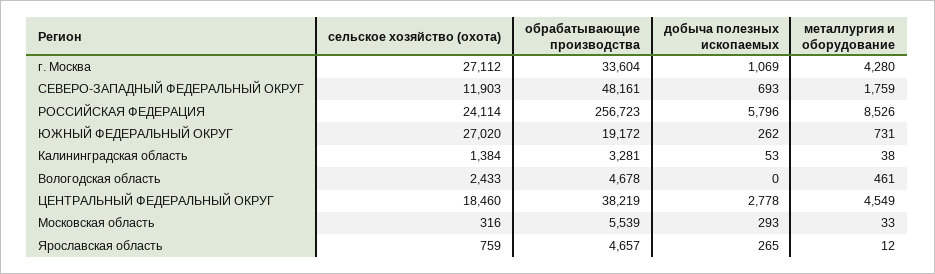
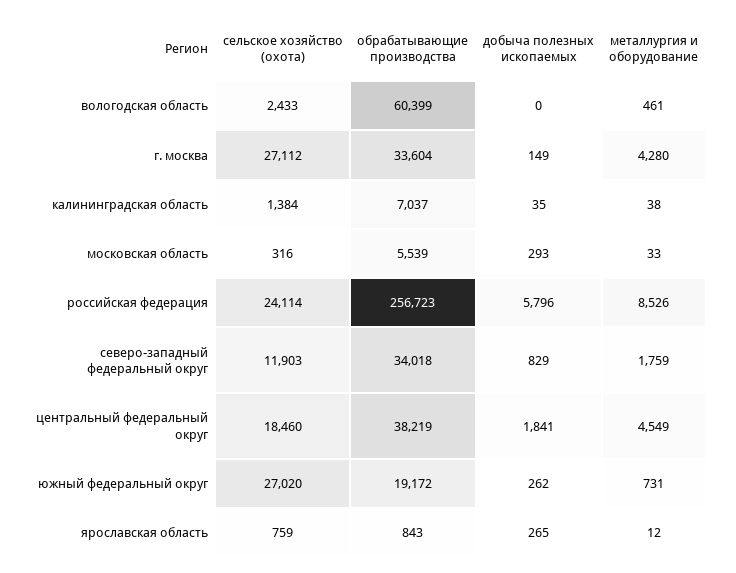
  {
    "сельское хозяйство (охота)": {
      "г. Москва": 27112,
      "СЕВЕРО-ЗАПАДНЫЙ ФЕДЕРАЛЬНЫЙ ОКРУГ": 11903,
      "РОССИЙСКАЯ ФЕДЕРАЦИЯ": 24114,
      "ЮЖНЫЙ ФЕДЕРАЛЬНЫЙ ОКРУГ": 27020,
      "Калининградская область": 1384,
      "Вологодская область": 2433,
      "ЦЕНТРАЛЬНЫЙ ФЕДЕРАЛЬНЫЙ ОКРУГ": 18460,
      "Московская область": 316,
      "Ярославская область": 759
    },
    "обрабатывающие производства": {
      "г. Москва": 33604,
-     "СЕВЕРО-ЗАПАДНЫЙ ФЕДЕРАЛЬНЫЙ ОКРУГ": 48161,
+     "СЕВЕРО-ЗАПАДНЫЙ ФЕДЕРАЛЬНЫЙ ОКРУГ": 34018,
      "РОССИЙСКАЯ ФЕДЕРАЦИЯ": 256723,
      "ЮЖНЫЙ ФЕДЕРАЛЬНЫЙ ОКРУГ": 19172,
-     "Калининградская область": 3281,
+     "Калининградская область": 7037,
-     "Вологодская область": 4678,
+     "Вологодская область": 60399,
      "ЦЕНТРАЛЬНЫЙ ФЕДЕРАЛЬНЫЙ ОКРУГ": 38219,
      "Московская область": 5539,
-     "Ярославская область": 4657
+     "Ярославская область": 843
    },
    "добыча полезных ископаемых": {
-     "г. Москва": 1069,
+     "г. Москва": 149,
-     "СЕВЕРО-ЗАПАДНЫЙ ФЕДЕРАЛЬНЫЙ ОКРУГ": 693,
+     "СЕВЕРО-ЗАПАДНЫЙ ФЕДЕРАЛЬНЫЙ ОКРУГ": 829,
      "РОССИЙСКАЯ ФЕДЕРАЦИЯ": 5796,
      "ЮЖНЫЙ ФЕДЕРАЛЬНЫЙ ОКРУГ": 262,
-     "Калининградская область": 53,
+     "Калининградская область": 35,
      "Вологодская область": 0,
-     "ЦЕНТРАЛЬНЫЙ ФЕДЕРАЛЬНЫЙ ОКРУГ": 2778,
+     "ЦЕНТРАЛЬНЫЙ ФЕДЕРАЛЬНЫЙ ОКРУГ": 1841,
      "Московская область": 293,
      "Ярославская область": 265
    },
    "металлургия и оборудование": {
      "г. Москва": 4280,
      "СЕВЕРО-ЗАПАДНЫЙ ФЕДЕРАЛЬНЫЙ ОКРУГ": 1759,
      "РОССИЙСКАЯ ФЕДЕРАЦИЯ": 8526,
      "ЮЖНЫЙ ФЕДЕРАЛЬНЫЙ ОКРУГ": 731,
      "Калининградская область": 38,
      "Вологодская область": 461,
      "ЦЕНТРАЛЬНЫЙ ФЕДЕРАЛЬНЫЙ ОКРУГ": 4549,
      "Московская область": 33,
      "Ярославская область": 12
    }
  }

